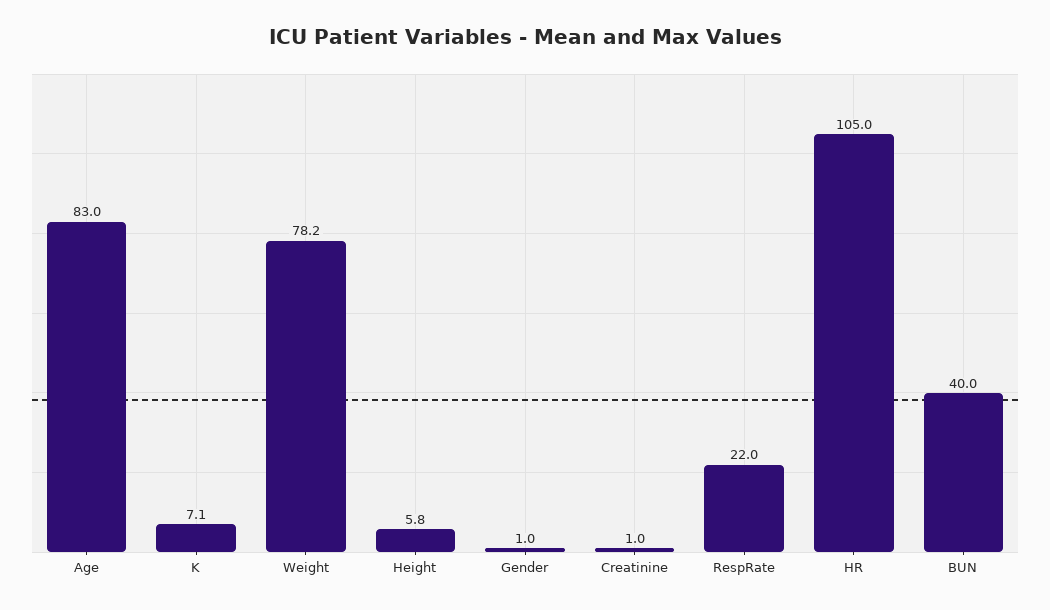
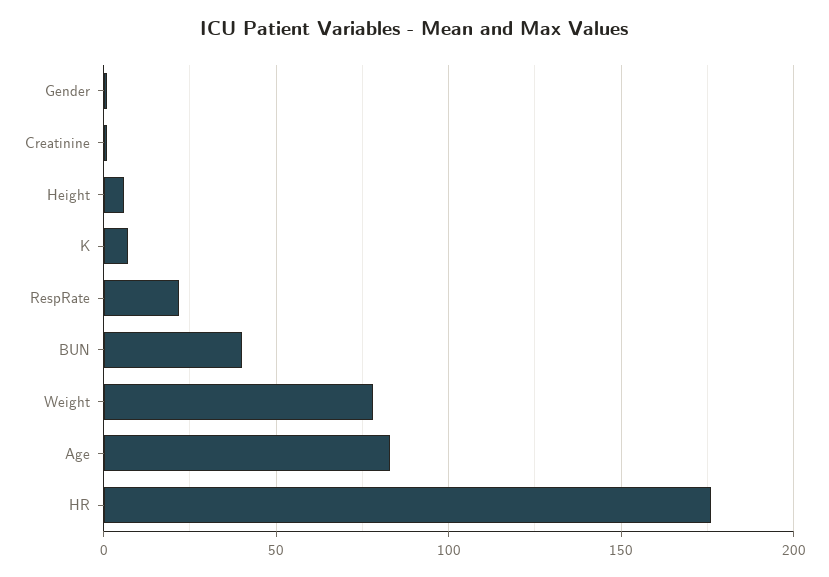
  {
    "Age": 83,
    "K": 7.1,
    "Weight": 78.2,
    "Height": 5.8,
    "Gender": 1,
    "Creatinine": 1,
    "RespRate": 22,
-   "HR": 105,
+   "HR": 175,
    "BUN": 40
  }

